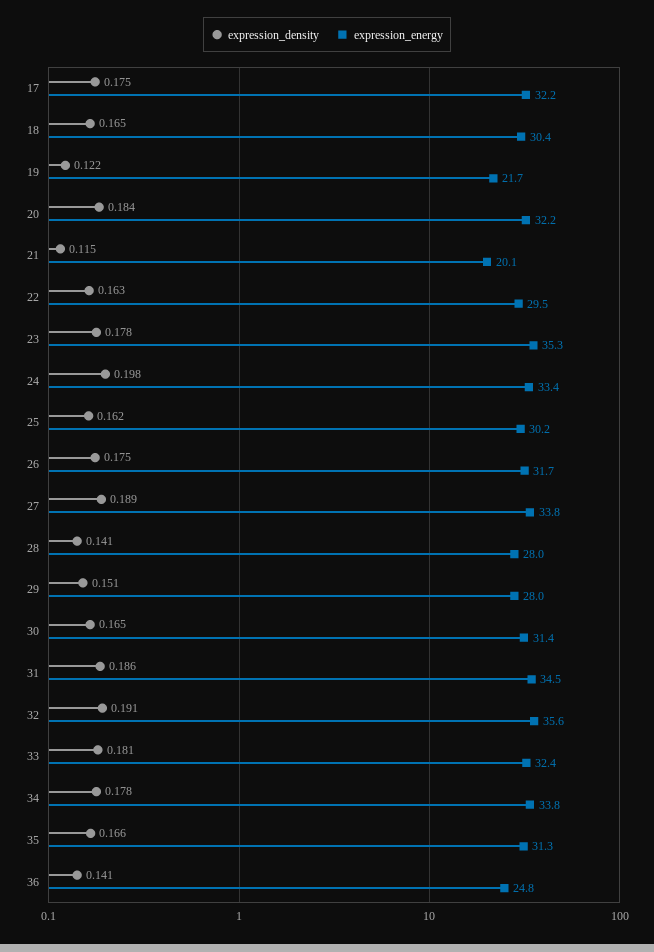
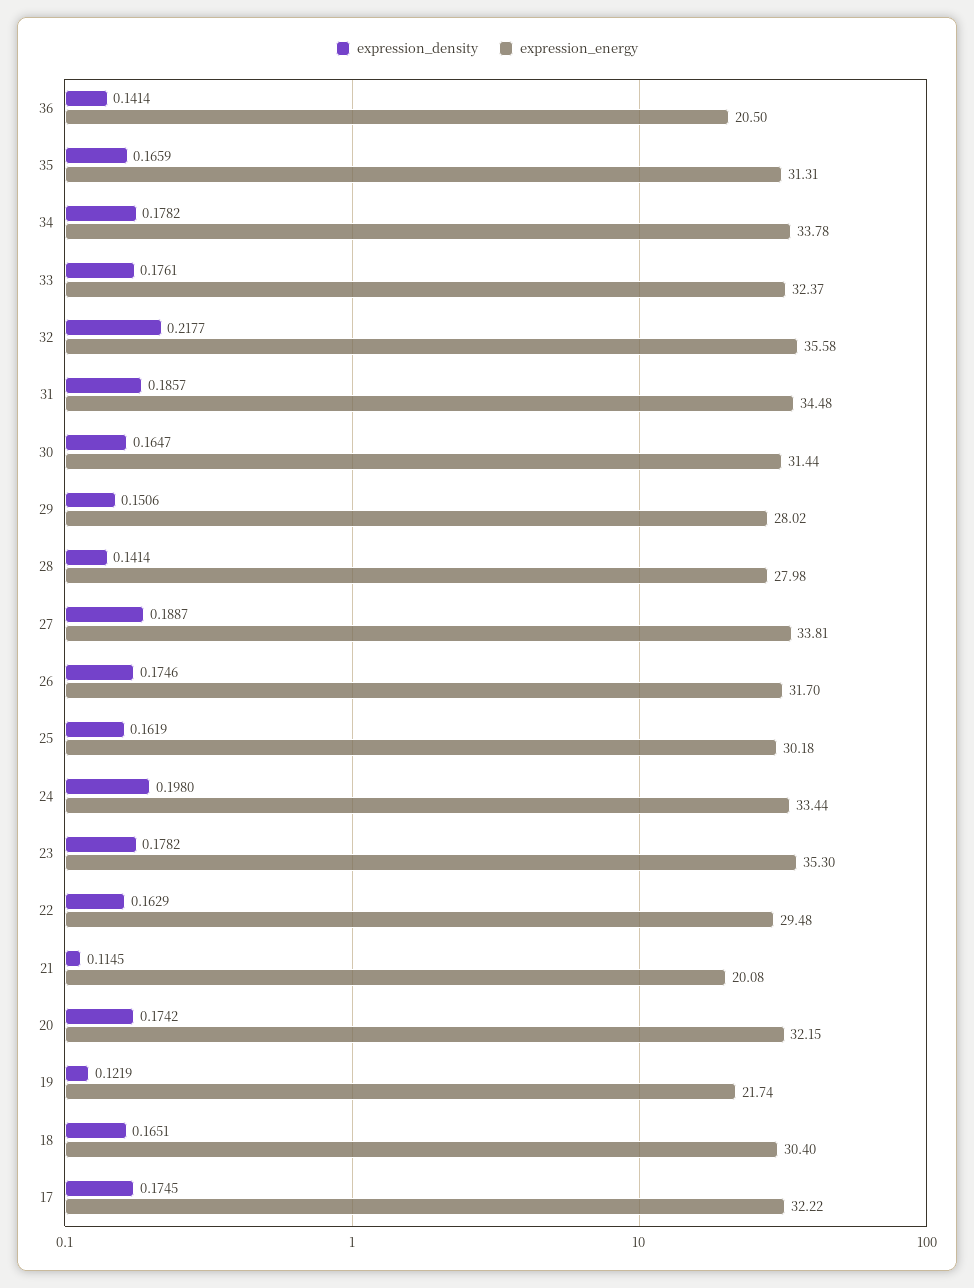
  {
    "expression_density": {
      "17": 0.1745,
      "18": 0.1651,
      "19": 0.1219,
-     "20": 0.184,
+     "20": 0.1742,
      "21": 0.1145,
      "22": 0.1629,
      "23": 0.1782,
      "24": 0.198,
      "25": 0.1619,
      "26": 0.1746,
      "27": 0.1887,
      "28": 0.1414,
      "29": 0.1506,
      "30": 0.1647,
      "31": 0.1857,
-     "32": 0.191,
+     "32": 0.2177,
-     "33": 0.181,
+     "33": 0.1761,
      "34": 0.1782,
      "35": 0.1659,
      "36": 0.1414
    },
    "expression_energy": {
      "17": 32.22,
      "18": 30.4,
      "19": 21.74,
      "20": 32.15,
      "21": 20.08,
      "22": 29.48,
      "23": 35.3,
      "24": 33.44,
      "25": 30.18,
      "26": 31.7,
      "27": 33.81,
      "28": 27.98,
      "29": 28.02,
      "30": 31.44,
      "31": 34.48,
      "32": 35.58,
      "33": 32.37,
      "34": 33.78,
      "35": 31.31,
-     "36": 24.8
+     "36": 20.5
    }
  }

